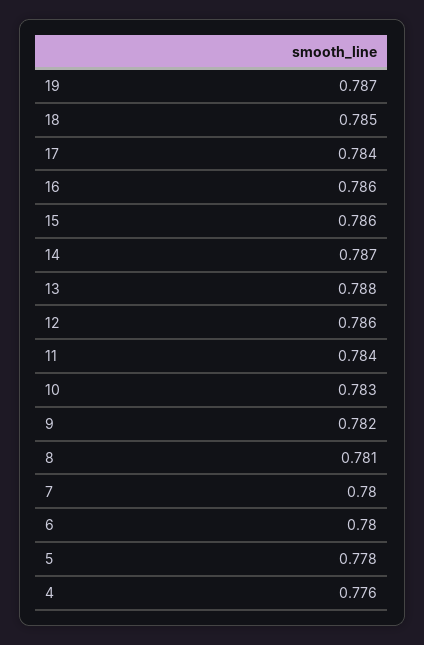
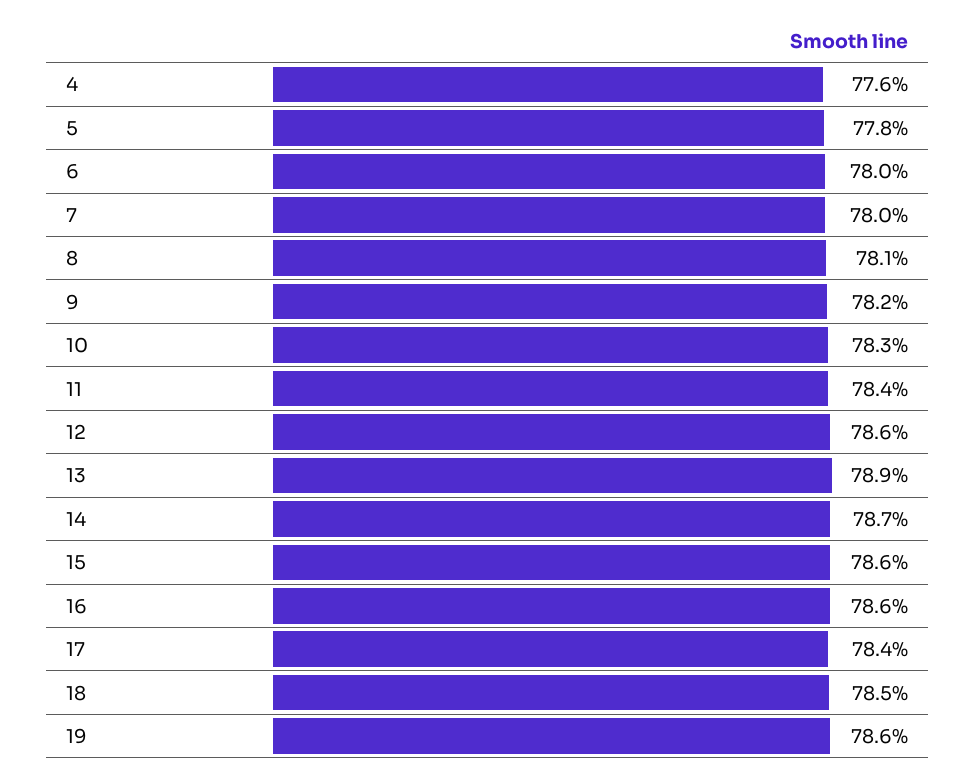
  {
-   "19": 0.787,
+   "19": 0.786,
    "18": 0.785,
    "17": 0.784,
    "16": 0.786,
    "15": 0.786,
    "14": 0.787,
-   "13": 0.788,
+   "13": 0.789,
    "12": 0.786,
    "11": 0.784,
    "10": 0.783,
    "9": 0.782,
    "8": 0.781,
    "7": 0.78,
    "6": 0.78,
    "5": 0.778,
    "4": 0.776
  }

